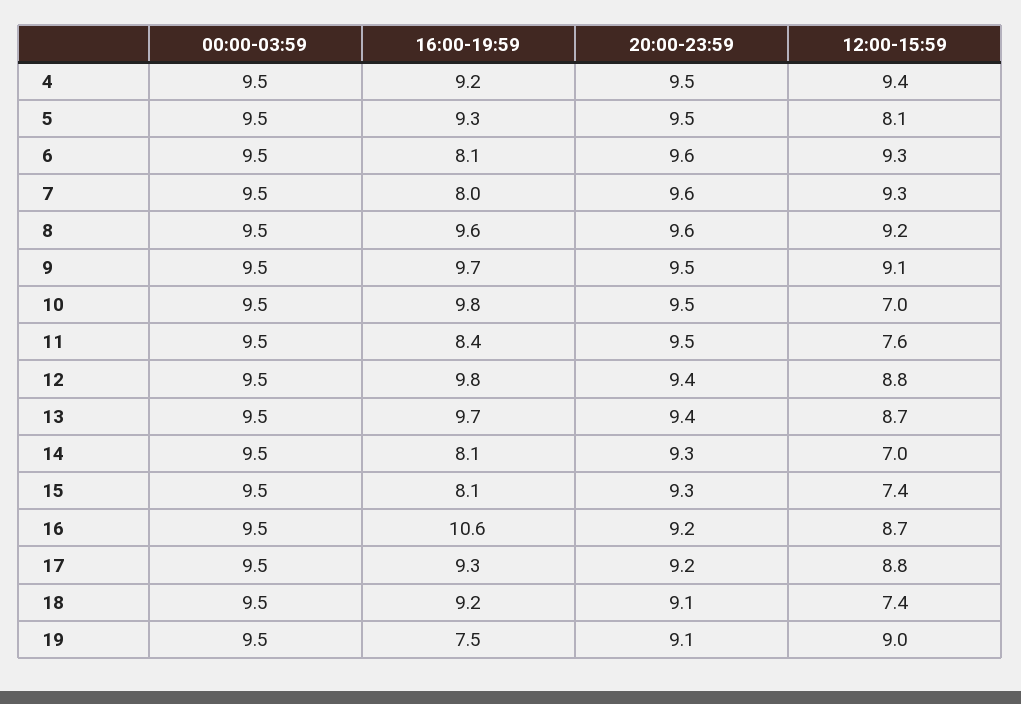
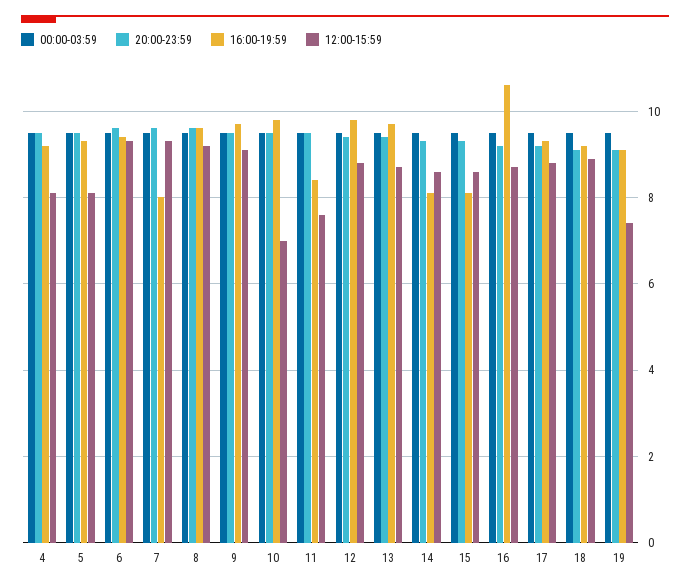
  {
    "00:00-03:59": {
      "4": 9.5,
      "5": 9.5,
      "6": 9.5,
      "7": 9.5,
      "8": 9.5,
      "9": 9.5,
      "10": 9.5,
      "11": 9.5,
      "12": 9.5,
      "13": 9.5,
      "14": 9.5,
      "15": 9.5,
      "16": 9.5,
      "17": 9.5,
      "18": 9.5,
      "19": 9.5
    },
    "16:00-19:59": {
      "4": 9.2,
      "5": 9.3,
-     "6": 8.1,
+     "6": 9.5,
      "7": 8,
      "8": 9.6,
      "9": 9.7,
      "10": 9.8,
      "11": 8.4,
      "12": 9.8,
      "13": 9.7,
      "14": 8.1,
      "15": 8.1,
      "16": 10.6,
      "17": 9.3,
      "18": 9.2,
-     "19": 7.5
+     "19": 9
    },
    "20:00-23:59": {
      "4": 9.5,
      "5": 9.5,
      "6": 9.6,
      "7": 9.6,
      "8": 9.6,
      "9": 9.5,
      "10": 9.5,
      "11": 9.5,
      "12": 9.4,
      "13": 9.4,
      "14": 9.3,
      "15": 9.3,
      "16": 9.2,
      "17": 9.2,
      "18": 9.1,
      "19": 9.1
    },
    "12:00-15:59": {
-     "4": 9.4,
+     "4": 8,
      "5": 8.1,
      "6": 9.3,
      "7": 9.3,
      "8": 9.2,
      "9": 9.1,
      "10": 7,
      "11": 7.6,
      "12": 8.8,
      "13": 8.7,
-     "14": 7,
+     "14": 8.5,
-     "15": 7.4,
+     "15": 8.5,
      "16": 8.7,
      "17": 8.8,
-     "18": 7.4,
+     "18": 9,
-     "19": 9
+     "19": 7.5
    }
  }

